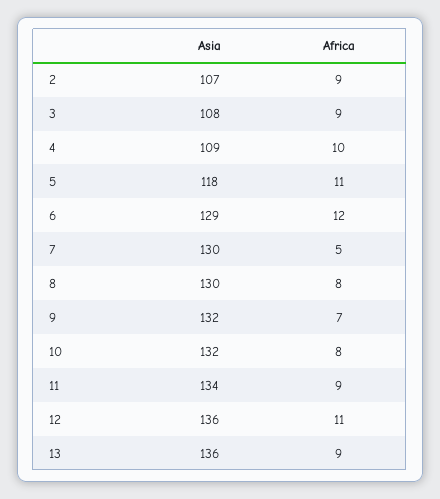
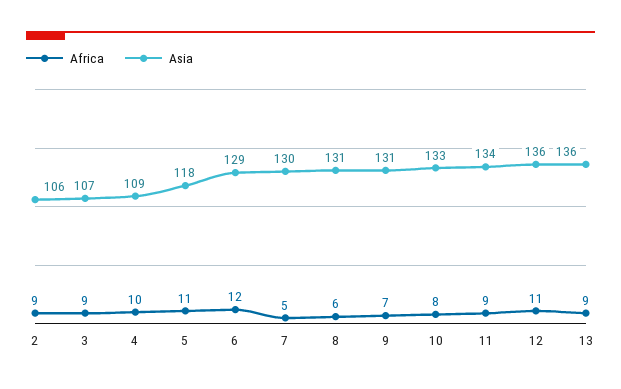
  {
    "Asia": {
-     "2": 107,
+     "2": 106,
-     "3": 108,
+     "3": 107,
      "4": 109,
      "5": 118,
      "6": 129,
      "7": 130,
-     "8": 130,
+     "8": 131,
-     "9": 132,
+     "9": 131,
-     "10": 132,
+     "10": 133,
      "11": 134,
      "12": 136,
      "13": 136
    },
    "Africa": {
      "2": 9,
      "3": 9,
      "4": 10,
      "5": 11,
      "6": 12,
      "7": 5,
-     "8": 8,
+     "8": 6,
      "9": 7,
      "10": 8,
      "11": 9,
      "12": 11,
      "13": 9
    }
  }

